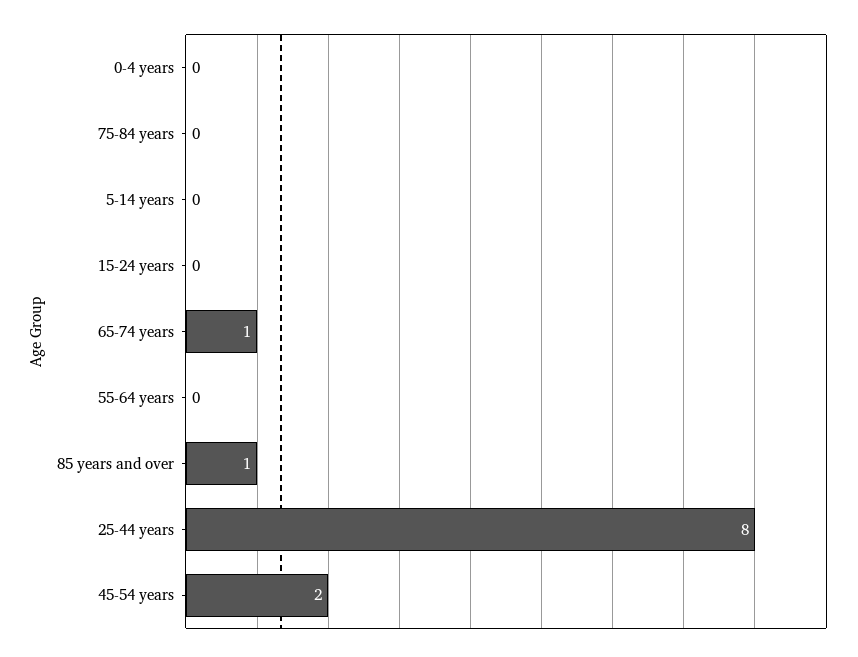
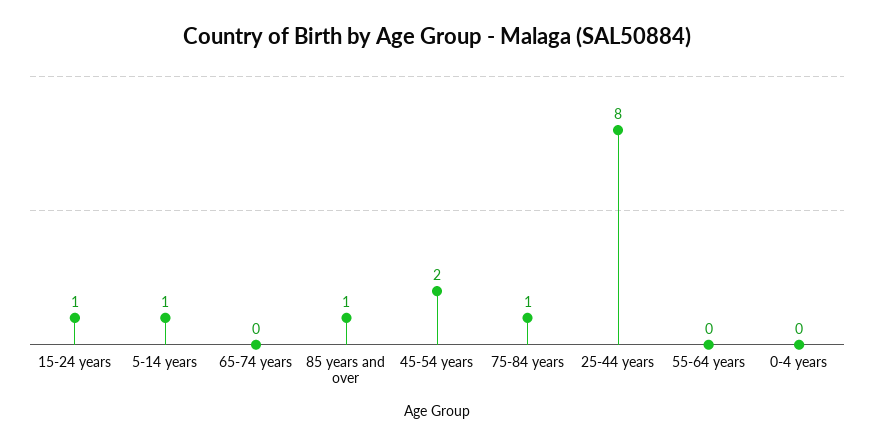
  {
    "0-4 years": 0,
-   "75-84 years": 0,
+   "75-84 years": 1,
-   "5-14 years": 0,
+   "5-14 years": 1,
-   "15-24 years": 0,
+   "15-24 years": 1,
-   "65-74 years": 1,
+   "65-74 years": 0,
    "55-64 years": 0,
    "85 years and over": 1,
    "25-44 years": 8,
    "45-54 years": 2
  }

